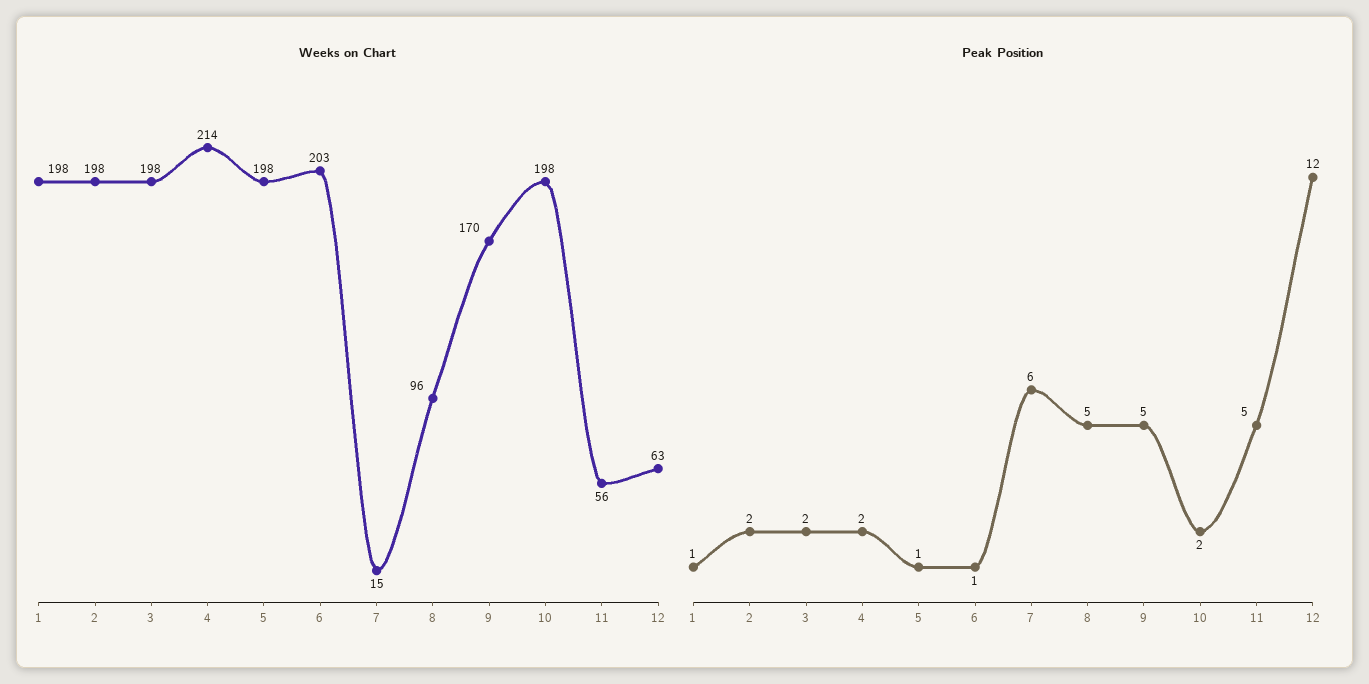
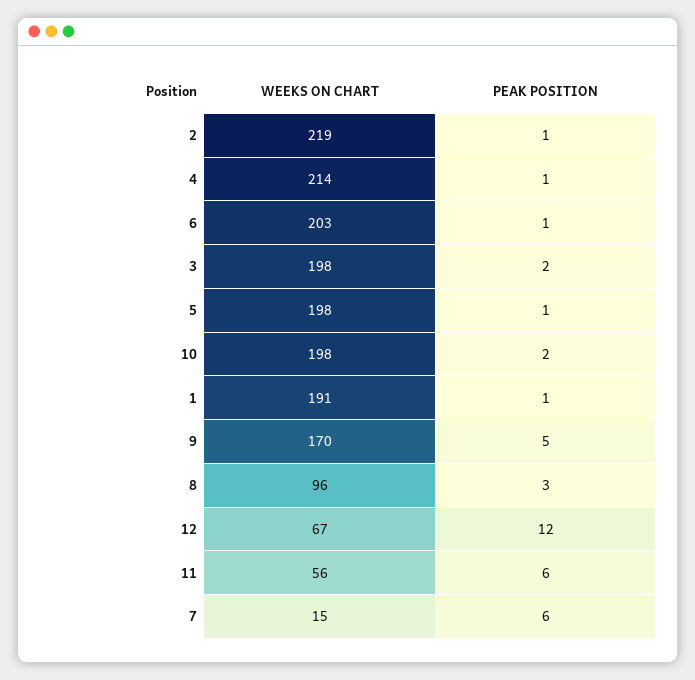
  {
    "Weeks on Chart": {
-     "1": 198,
+     "1": 191,
-     "2": 198,
+     "2": 219,
      "3": 198,
      "4": 214,
      "5": 198,
      "6": 203,
      "7": 15,
      "8": 96,
      "9": 170,
      "10": 198,
      "11": 56,
-     "12": 63
+     "12": 67
    },
    "Peak Position": {
      "1": 1,
-     "2": 2,
+     "2": 1,
      "3": 2,
-     "4": 2,
+     "4": 1,
      "5": 1,
      "6": 1,
      "7": 6,
-     "8": 5,
+     "8": 3,
      "9": 5,
      "10": 2,
-     "11": 5,
+     "11": 6,
      "12": 12
    }
  }

